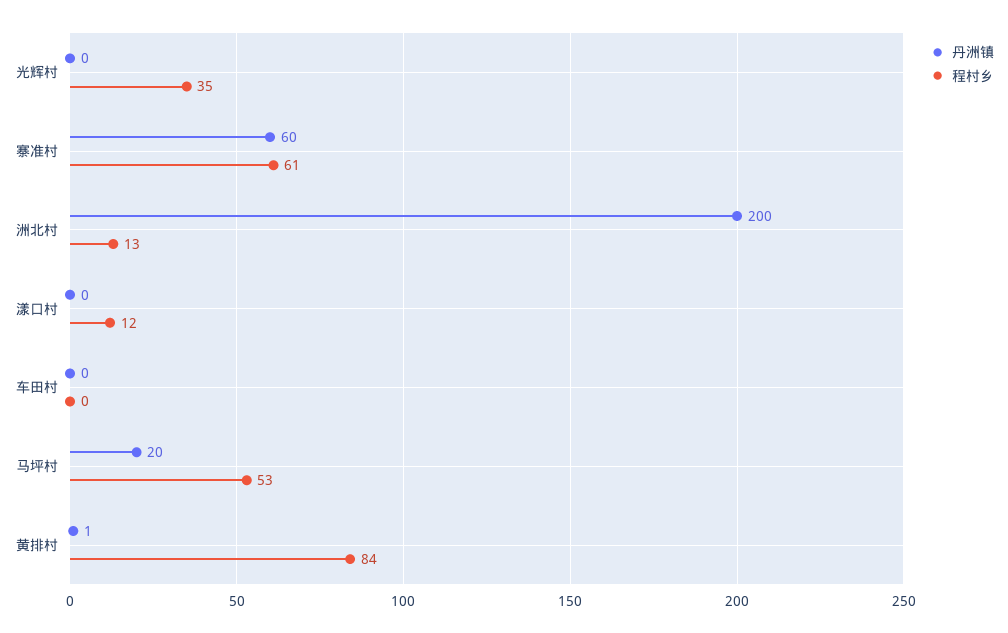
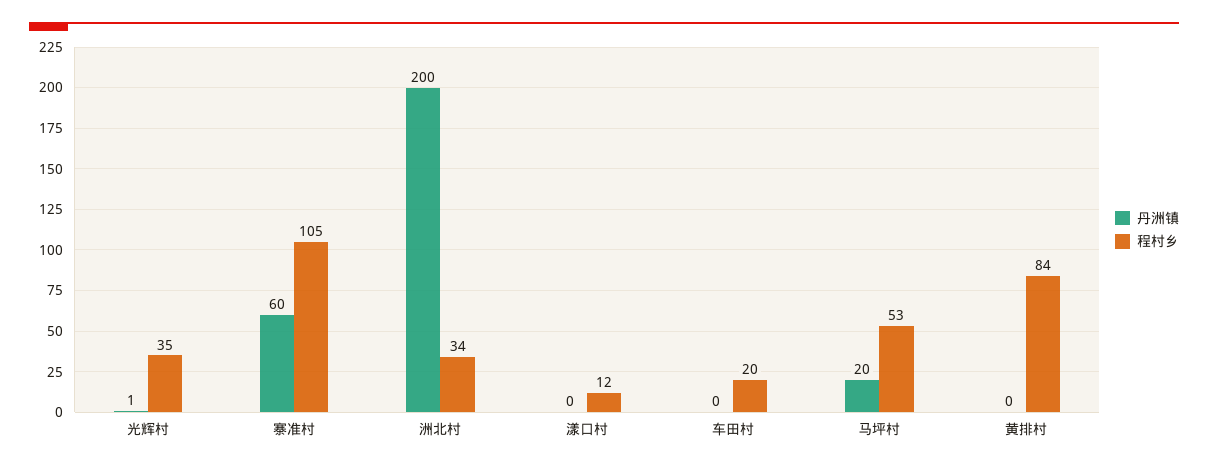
  {
    "丹洲镇": {
-     "光辉村": 0,
+     "光辉村": 1,
      "寨准村": 60,
      "洲北村": 200,
      "漾口村": 0,
      "车田村": 0,
      "马坪村": 20,
-     "黄排村": 1
+     "黄排村": 0
    },
    "程村乡": {
      "光辉村": 35,
-     "寨准村": 61,
+     "寨准村": 105,
-     "洲北村": 13,
+     "洲北村": 34,
      "漾口村": 12,
-     "车田村": 0,
+     "车田村": 20,
      "马坪村": 53,
      "黄排村": 84
    }
  }

